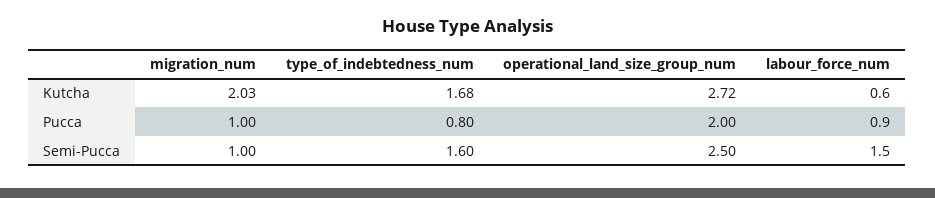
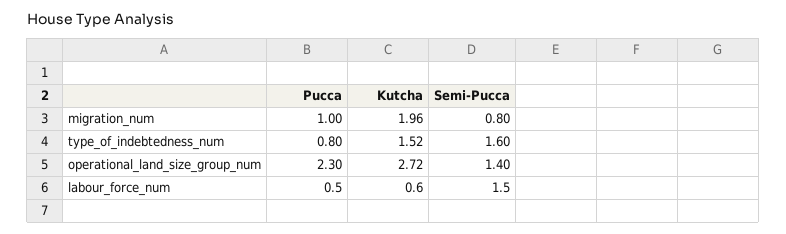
  {
    "migration_num": {
-     "Kutcha": 2.03,
+     "Kutcha": 1.96,
      "Pucca": 1,
-     "Semi-Pucca": 1
+     "Semi-Pucca": 0.8
    },
    "type_of_indebtedness_num": {
-     "Kutcha": 1.68,
+     "Kutcha": 1.52,
      "Pucca": 0.8,
      "Semi-Pucca": 1.6
    },
    "operational_land_size_group_num": {
      "Kutcha": 2.72,
-     "Pucca": 2,
+     "Pucca": 2.3,
-     "Semi-Pucca": 2.5
+     "Semi-Pucca": 1.4
    },
    "labour_force_num": {
      "Kutcha": 0.6,
-     "Pucca": 0.9,
+     "Pucca": 0.5,
      "Semi-Pucca": 1.5
    }
  }

